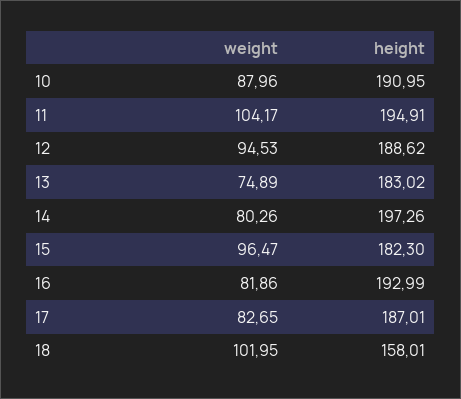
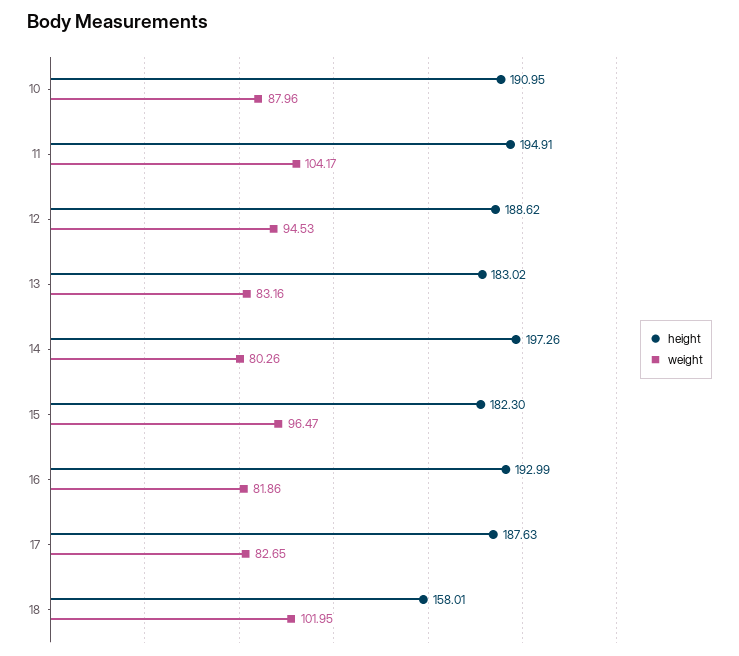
  {
    "weight": {
      "10": 87.96,
      "11": 104.17,
      "12": 94.53,
-     "13": 74.89,
+     "13": 83.16,
      "14": 80.26,
      "15": 96.47,
      "16": 81.86,
      "17": 82.65,
      "18": 101.95
    },
    "height": {
      "10": 190.95,
      "11": 194.91,
      "12": 188.62,
      "13": 183.02,
      "14": 197.26,
      "15": 182.3,
      "16": 192.99,
-     "17": 187.01,
+     "17": 187.63,
      "18": 158.01
    }
  }

